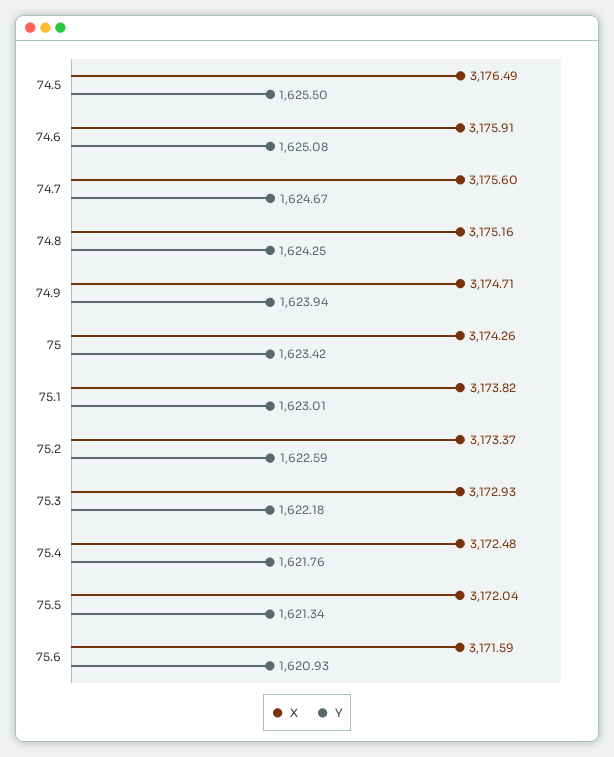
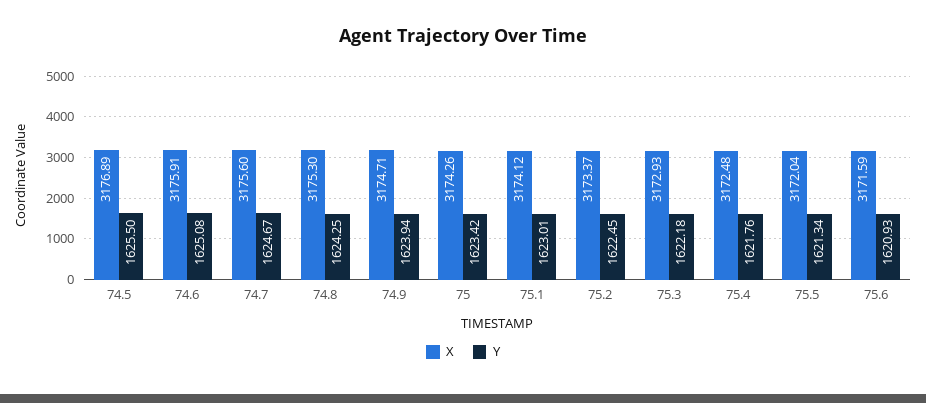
  {
    "X": {
-     "74.5": 3176.49,
+     "74.5": 3176.89,
      "74.6": 3175.91,
      "74.7": 3175.6,
-     "74.8": 3175.16,
+     "74.8": 3175.3,
      "74.9": 3174.71,
      "75": 3174.26,
-     "75.1": 3173.82,
+     "75.1": 3174.12,
      "75.2": 3173.37,
      "75.3": 3172.93,
      "75.4": 3172.48,
      "75.5": 3172.04,
      "75.6": 3171.59
    },
    "Y": {
      "74.5": 1625.5,
      "74.6": 1625.08,
      "74.7": 1624.67,
      "74.8": 1624.25,
      "74.9": 1623.94,
      "75": 1623.42,
      "75.1": 1623.01,
-     "75.2": 1622.59,
+     "75.2": 1622.45,
      "75.3": 1622.18,
      "75.4": 1621.76,
      "75.5": 1621.34,
      "75.6": 1620.93
    }
  }

